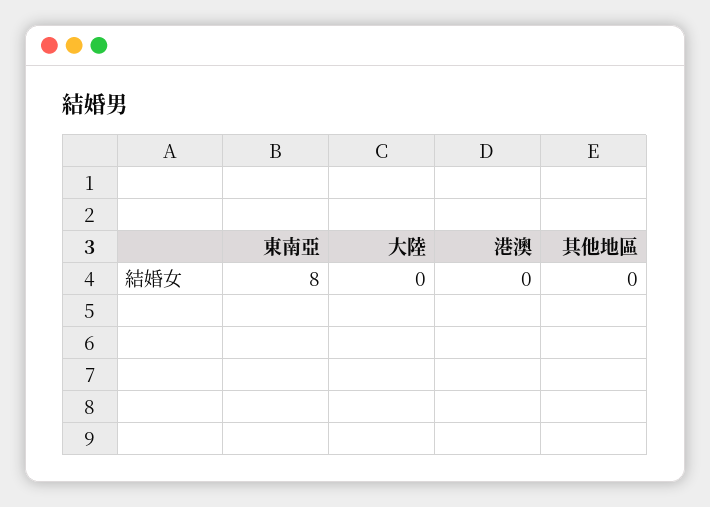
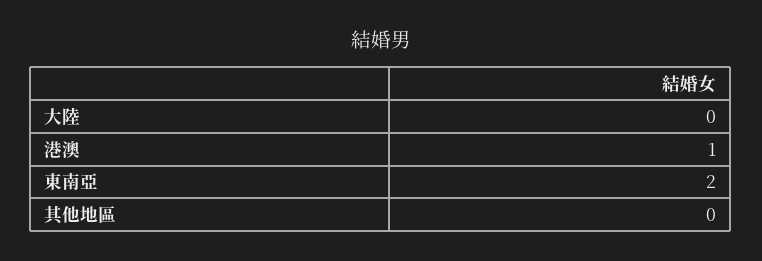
  {
-   "東南亞": 8,
+   "東南亞": 2,
    "大陸": 0,
-   "港澳": 0,
+   "港澳": 1,
    "其他地區": 0
  }

